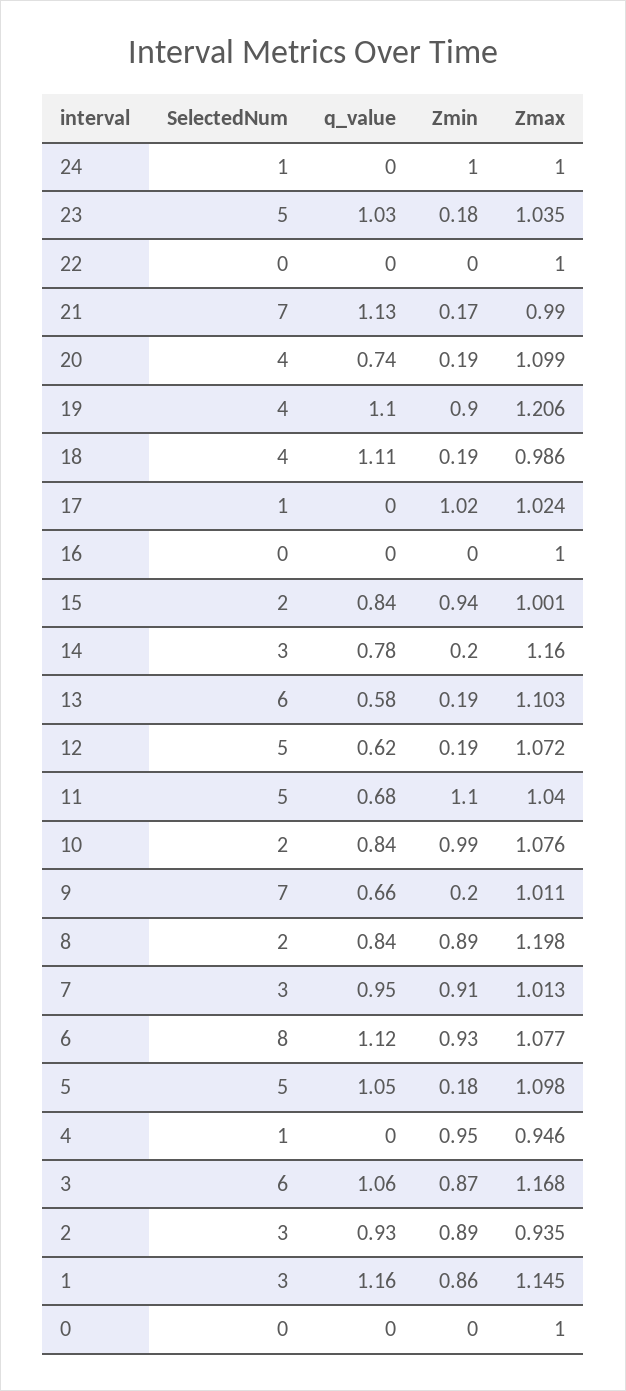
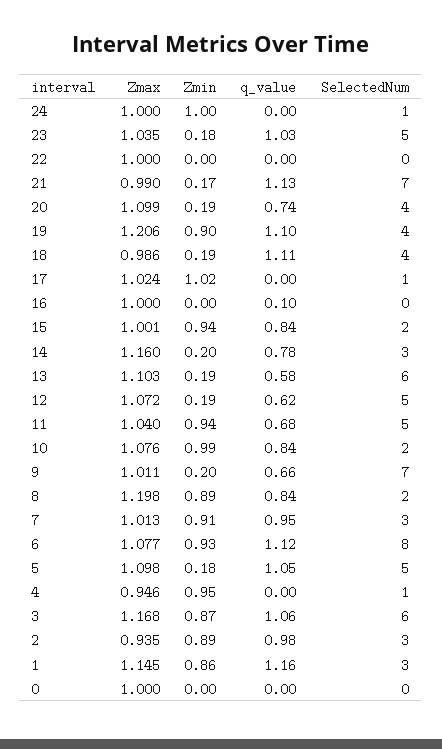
  {
    "SelectedNum": {
      "24": 1,
      "23": 5,
      "22": 0,
      "21": 7,
      "20": 4,
      "19": 4,
      "18": 4,
      "17": 1,
      "16": 0,
      "15": 2,
      "14": 3,
      "13": 6,
      "12": 5,
      "11": 5,
      "10": 2,
      "9": 7,
      "8": 2,
      "7": 3,
      "6": 8,
      "5": 5,
      "4": 1,
      "3": 6,
      "2": 3,
      "1": 3,
      "0": 0
    },
    "q_value": {
      "24": 0,
      "23": 1.03,
      "22": 0,
      "21": 1.13,
      "20": 0.74,
      "19": 1.1,
      "18": 1.11,
      "17": 0,
-     "16": 0,
+     "16": 0.1,
      "15": 0.84,
      "14": 0.78,
      "13": 0.58,
      "12": 0.62,
      "11": 0.68,
      "10": 0.84,
      "9": 0.66,
      "8": 0.84,
      "7": 0.95,
      "6": 1.12,
      "5": 1.05,
      "4": 0,
      "3": 1.06,
-     "2": 0.93,
+     "2": 0.98,
      "1": 1.16,
      "0": 0
    },
    "Zmin": {
      "24": 1,
      "23": 0.18,
      "22": 0,
      "21": 0.17,
      "20": 0.19,
      "19": 0.9,
      "18": 0.19,
      "17": 1.02,
      "16": 0,
      "15": 0.94,
      "14": 0.2,
      "13": 0.19,
      "12": 0.19,
-     "11": 1.1,
+     "11": 0.94,
      "10": 0.99,
      "9": 0.2,
      "8": 0.89,
      "7": 0.91,
      "6": 0.93,
      "5": 0.18,
      "4": 0.95,
      "3": 0.87,
      "2": 0.89,
      "1": 0.86,
      "0": 0
    },
    "Zmax": {
      "24": 1,
      "23": 1.035,
      "22": 1,
      "21": 0.99,
      "20": 1.099,
      "19": 1.206,
      "18": 0.986,
      "17": 1.024,
      "16": 1,
      "15": 1.001,
      "14": 1.16,
      "13": 1.103,
      "12": 1.072,
      "11": 1.04,
      "10": 1.076,
      "9": 1.011,
      "8": 1.198,
      "7": 1.013,
      "6": 1.077,
      "5": 1.098,
      "4": 0.946,
      "3": 1.168,
      "2": 0.935,
      "1": 1.145,
      "0": 1
    }
  }

